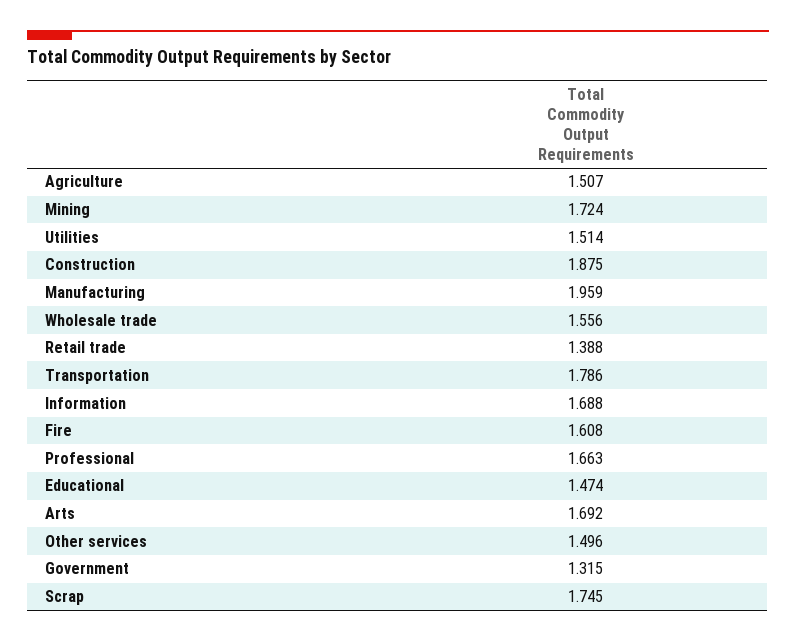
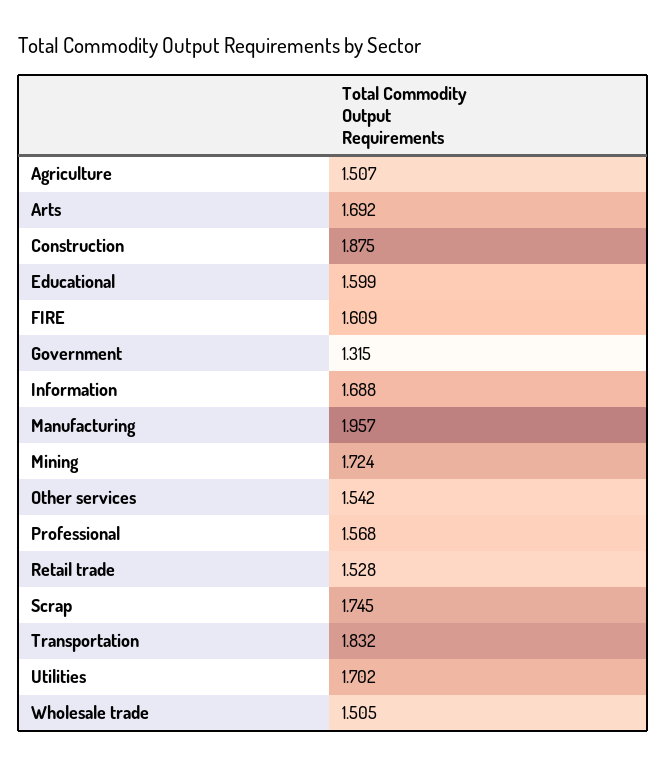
  {
    "Agriculture": 1.507,
    "Mining": 1.724,
-   "Utilities": 1.514,
+   "Utilities": 1.702,
    "Construction": 1.875,
-   "Manufacturing": 1.959,
+   "Manufacturing": 1.957,
-   "Wholesale trade": 1.556,
+   "Wholesale trade": 1.505,
-   "Retail trade": 1.388,
+   "Retail trade": 1.528,
-   "Transportation": 1.786,
+   "Transportation": 1.832,
    "Information": 1.688,
-   "Fire": 1.608,
+   "Fire": 1.609,
-   "Professional": 1.663,
+   "Professional": 1.568,
-   "Educational": 1.474,
+   "Educational": 1.599,
    "Arts": 1.692,
-   "Other services": 1.496,
+   "Other services": 1.542,
    "Government": 1.315,
    "Scrap": 1.745
  }

